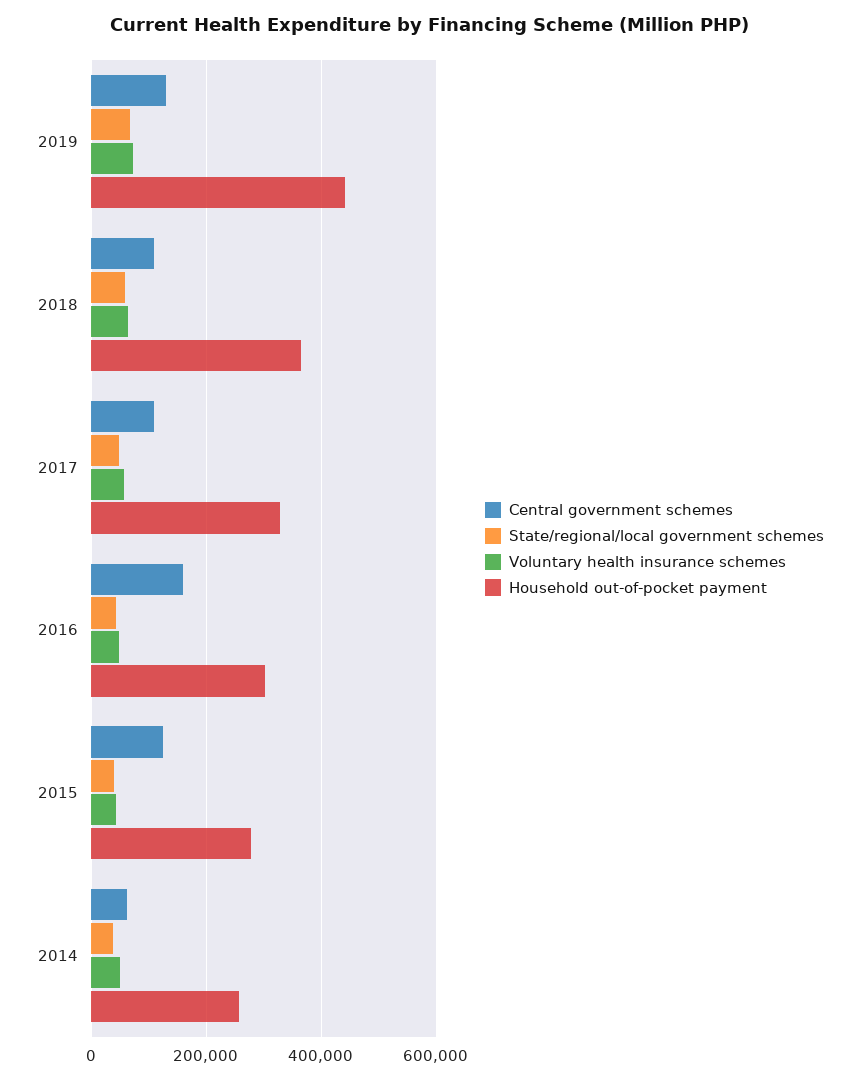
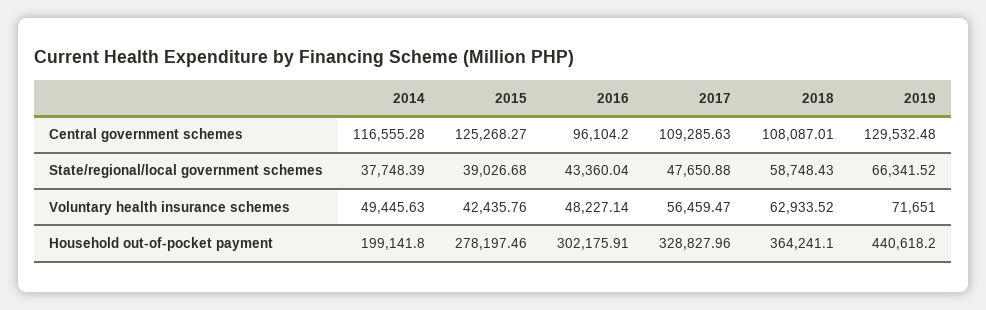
  {
    "Central government schemes": {
      "2019": 129532.48,
      "2018": 108087.01,
      "2017": 109285.63,
-     "2016": 160000,
+     "2016": 96104.2,
      "2015": 125268.27,
-     "2014": 60000
+     "2014": 116555.28
    },
    "State/regional/local government schemes": {
      "2019": 66341.52,
      "2018": 58748.43,
      "2017": 47650.88,
      "2016": 43360.04,
      "2015": 39026.68,
      "2014": 37748.39
    },
    "Voluntary health insurance schemes": {
      "2019": 71651,
      "2018": 62933.52,
      "2017": 56459.47,
      "2016": 48227.14,
      "2015": 42435.76,
      "2014": 49445.63
    },
    "Household out-of-pocket payment": {
      "2019": 440618.2,
      "2018": 364241.1,
      "2017": 328827.96,
      "2016": 302175.91,
      "2015": 278197.46,
-     "2014": 260000
+     "2014": 199141.8
    }
  }

